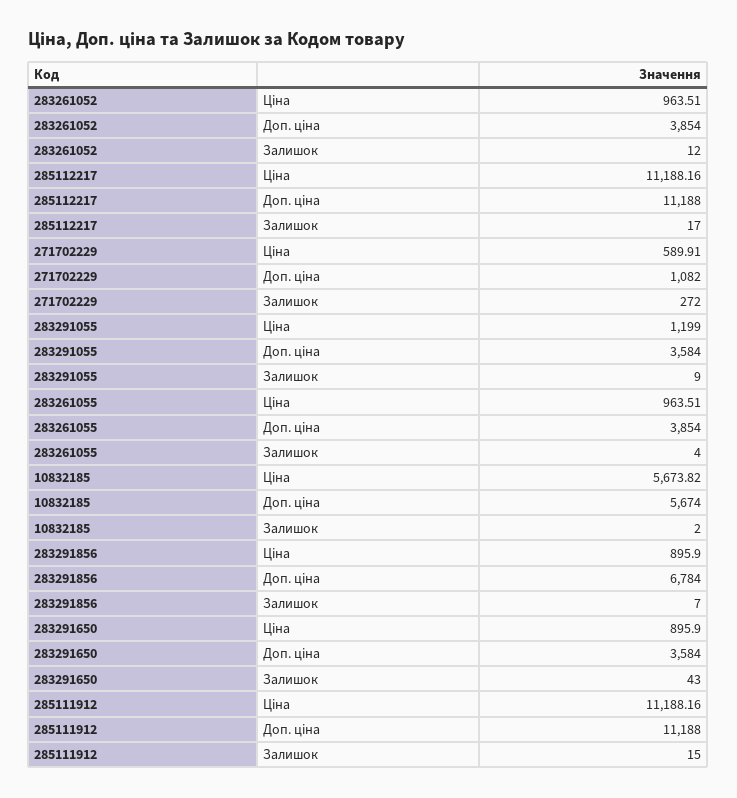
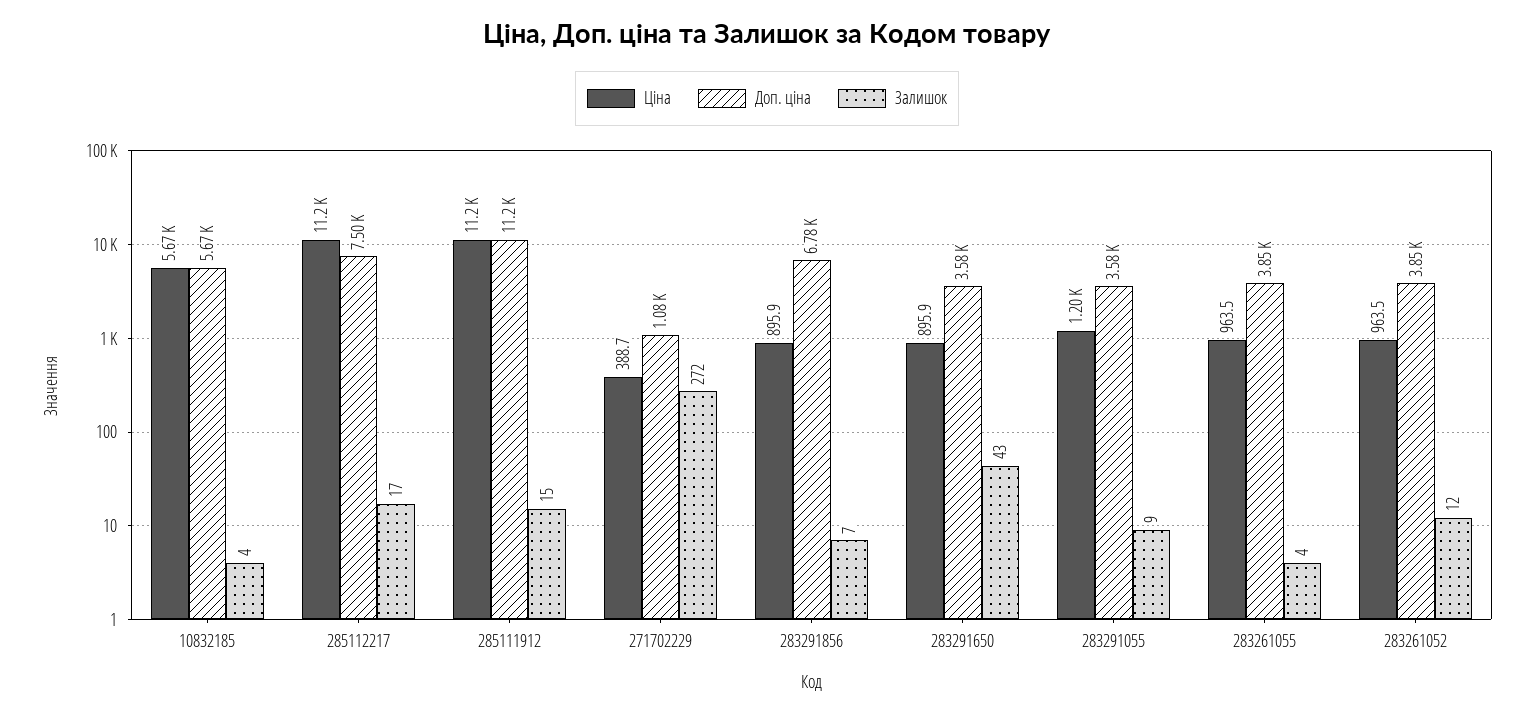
  {
    "Ціна": {
      "283261052": 963.51,
      "285112217": 11188.16,
-     "271702229": 589.91,
+     "271702229": 388.7,
      "283291055": 1199,
      "283261055": 963.51,
      "10832185": 5673.82,
      "283291856": 895.9,
      "283291650": 895.9,
      "285111912": 11188.16
    },
    "Доп. ціна": {
      "283261052": 3854,
-     "285112217": 11188,
+     "285112217": 7500,
      "271702229": 1082,
      "283291055": 3584,
      "283261055": 3854,
      "10832185": 5674,
      "283291856": 6784,
      "283291650": 3584,
      "285111912": 11188
    },
    "Залишок": {
      "283261052": 12,
      "285112217": 17,
      "271702229": 272,
      "283291055": 9,
      "283261055": 4,
-     "10832185": 2,
+     "10832185": 4,
      "283291856": 7,
      "283291650": 43,
      "285111912": 15
    }
  }

